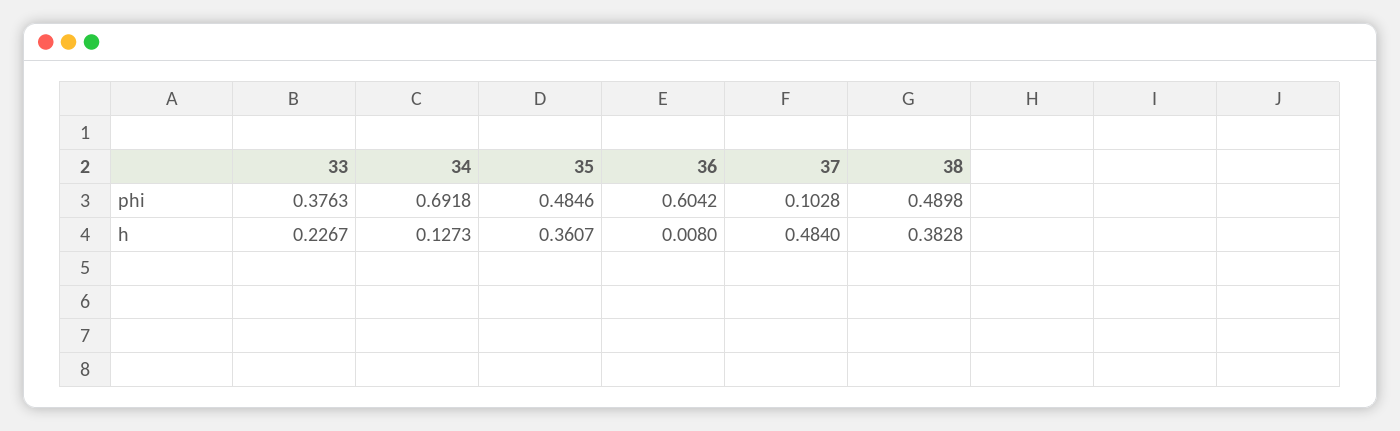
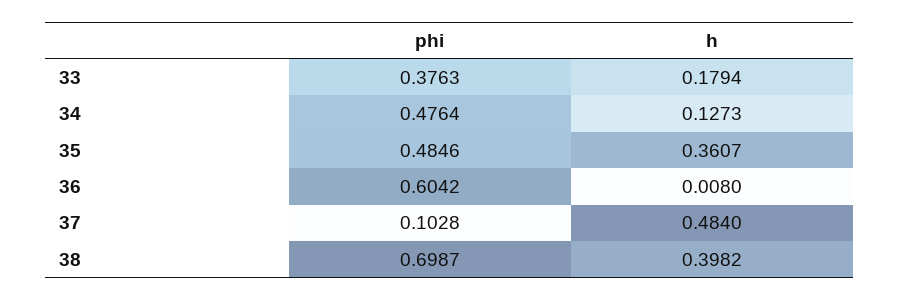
  {
    "33": {
      "phi": 0.3763,
-     "h": 0.2267
+     "h": 0.1794
    },
    "34": {
-     "phi": 0.6918,
+     "phi": 0.4764,
      "h": 0.1273
    },
    "35": {
      "phi": 0.4846,
      "h": 0.3607
    },
    "36": {
      "phi": 0.6042,
      "h": 0.008
    },
    "37": {
      "phi": 0.1028,
      "h": 0.484
    },
    "38": {
-     "phi": 0.4898,
+     "phi": 0.6987,
-     "h": 0.3828
+     "h": 0.3982
    }
  }

